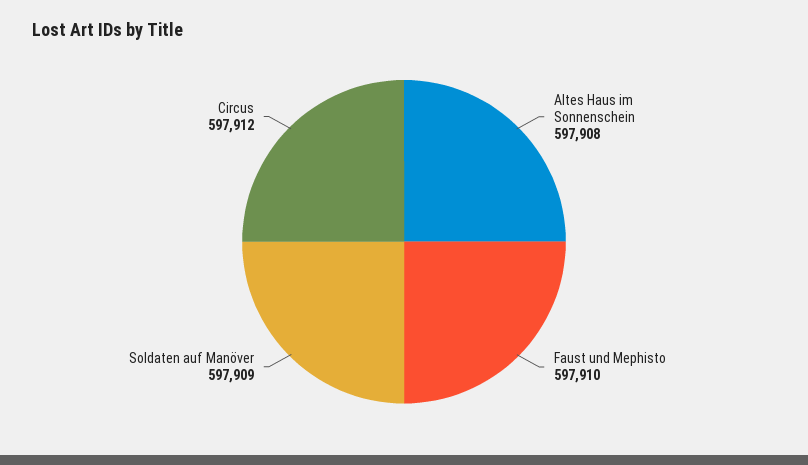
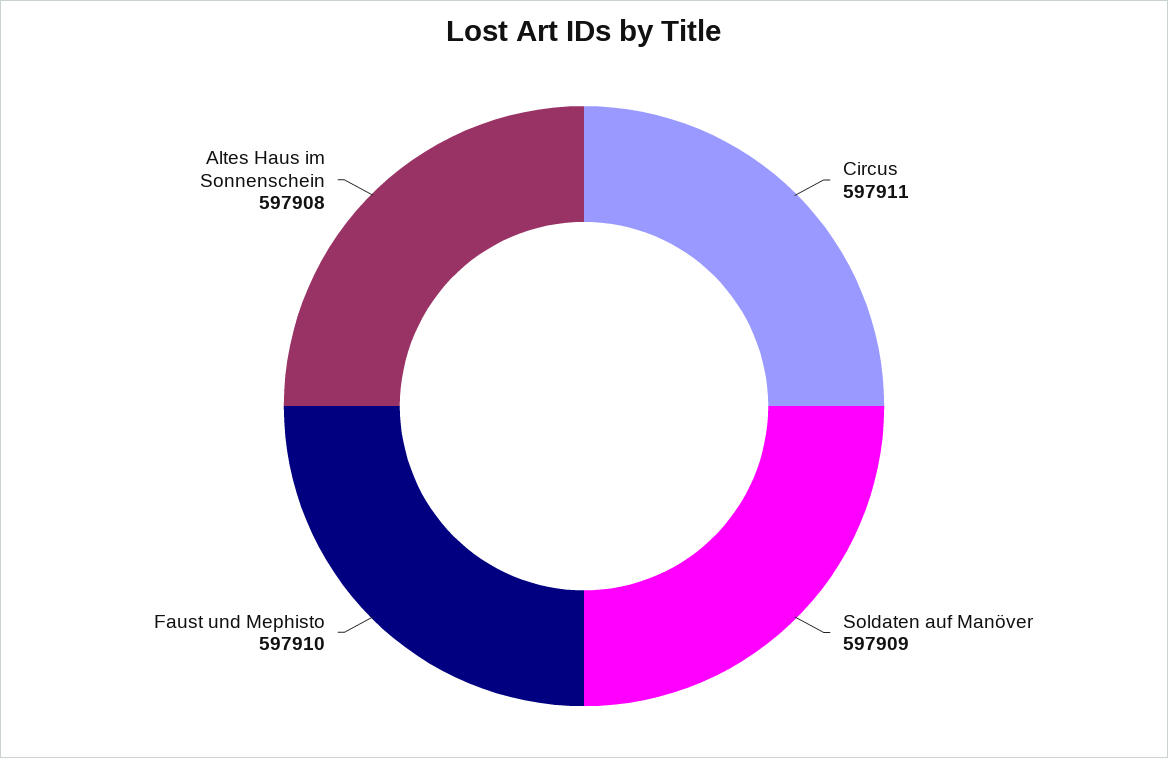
  {
    "Altes Haus im Sonnenschein": 597908,
    "Faust und Mephisto": 597910,
    "Soldaten auf Manöver": 597909,
-   "Circus": 597912
+   "Circus": 597911
  }

